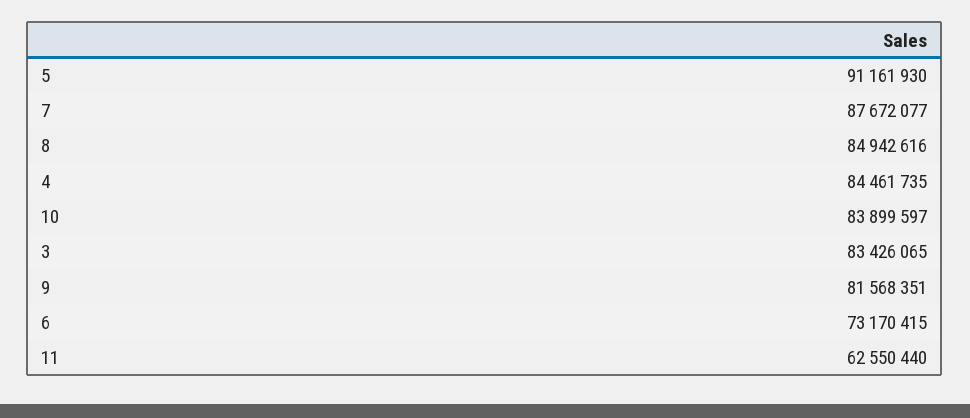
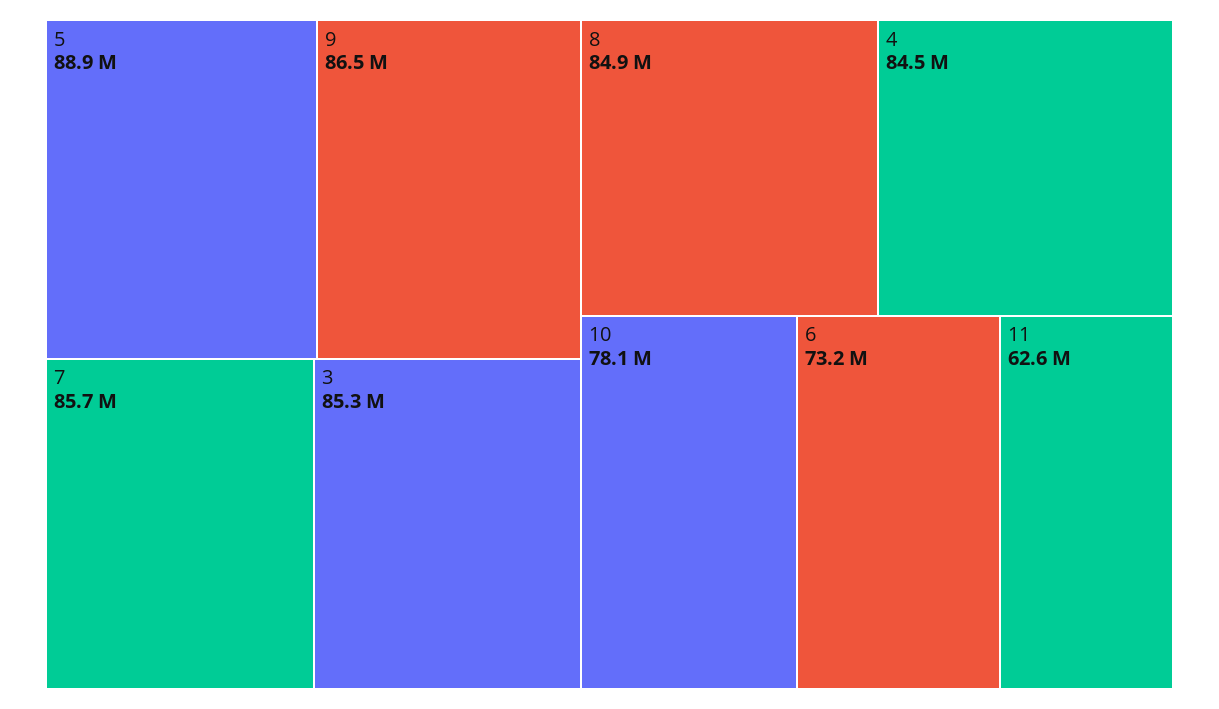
  {
-   "5": 91161930,
+   "5": 88900000,
-   "7": 87672077,
+   "7": 85700000,
    "8": 84942616,
    "4": 84461735,
-   "10": 83899597,
+   "10": 78100000,
-   "3": 83426065,
+   "3": 85300000,
-   "9": 81568351,
+   "9": 86500000,
    "6": 73170415,
    "11": 62550440
  }

